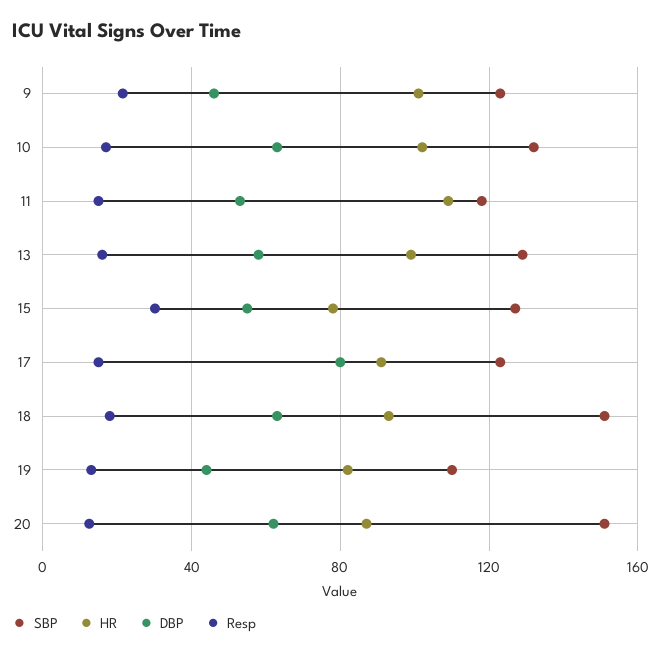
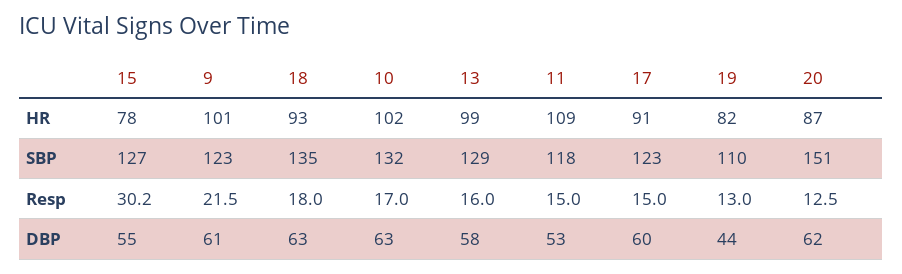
  {
    "SBP": {
      "9": 123,
      "10": 132,
      "11": 118,
      "13": 129,
      "15": 127,
      "17": 123,
-     "18": 150,
+     "18": 135,
      "19": 110,
      "20": 151
    },
    "HR": {
      "9": 101,
      "10": 102,
      "11": 109,
      "13": 99,
      "15": 78,
      "17": 91,
      "18": 93,
      "19": 82,
      "20": 87
    },
    "DBP": {
-     "9": 45,
+     "9": 61,
      "10": 63,
      "11": 53,
      "13": 58,
      "15": 55,
-     "17": 80,
+     "17": 60,
      "18": 63,
      "19": 44,
      "20": 62
    },
    "Resp": {
      "9": 21.5,
      "10": 17,
      "11": 15,
      "13": 16,
      "15": 30.2,
      "17": 15,
      "18": 18,
      "19": 13,
      "20": 12.5
    }
  }

